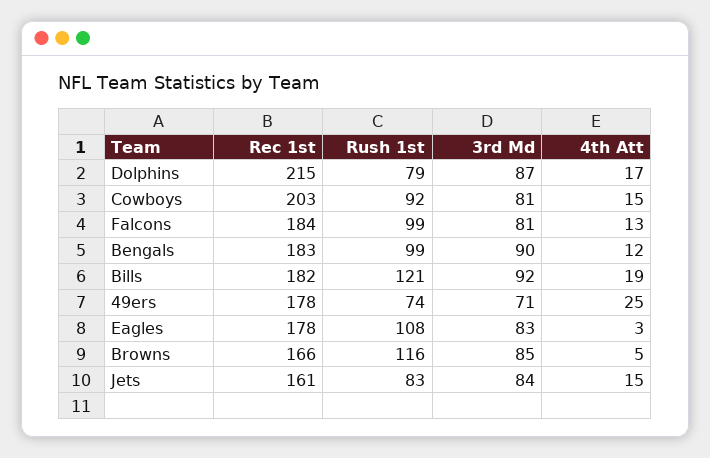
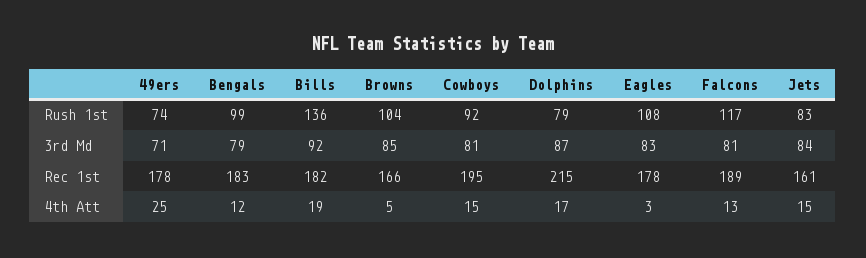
  {
    "Rec 1st": {
      "Dolphins": 215,
-     "Cowboys": 203,
+     "Cowboys": 195,
-     "Falcons": 184,
+     "Falcons": 189,
      "Bengals": 183,
      "Bills": 182,
      "49ers": 178,
      "Eagles": 178,
      "Browns": 166,
      "Jets": 161
    },
    "Rush 1st": {
      "Dolphins": 79,
      "Cowboys": 92,
-     "Falcons": 99,
+     "Falcons": 117,
      "Bengals": 99,
-     "Bills": 121,
+     "Bills": 136,
      "49ers": 74,
      "Eagles": 108,
-     "Browns": 116,
+     "Browns": 104,
      "Jets": 83
    },
    "3rd Md": {
      "Dolphins": 87,
      "Cowboys": 81,
      "Falcons": 81,
-     "Bengals": 90,
+     "Bengals": 79,
      "Bills": 92,
      "49ers": 71,
      "Eagles": 83,
      "Browns": 85,
      "Jets": 84
    },
    "4th Att": {
      "Dolphins": 17,
      "Cowboys": 15,
      "Falcons": 13,
      "Bengals": 12,
      "Bills": 19,
      "49ers": 25,
      "Eagles": 3,
      "Browns": 5,
      "Jets": 15
    }
  }

